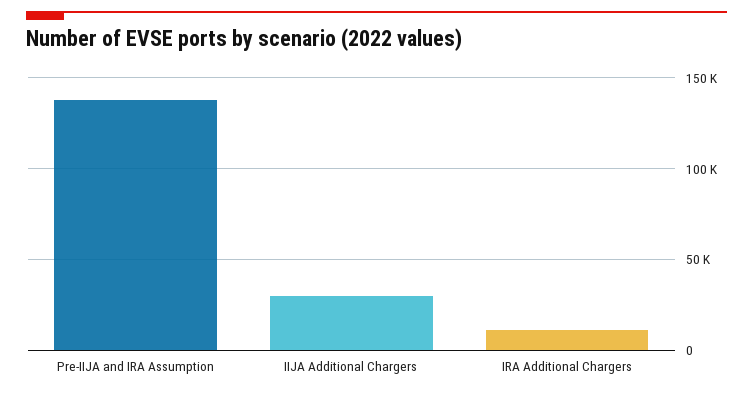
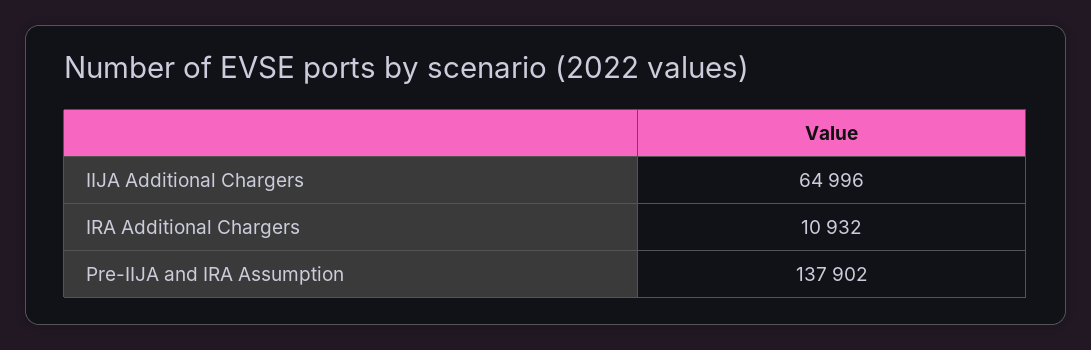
  {
    "Pre-IIJA and IRA Assumption": 137902,
-   "IIJA Additional Chargers": 30000,
+   "IIJA Additional Chargers": 64996,
    "IRA Additional Chargers": 10932
  }

